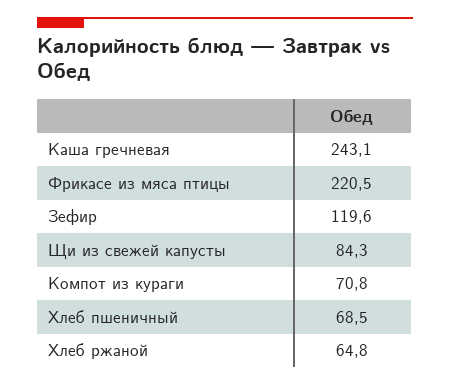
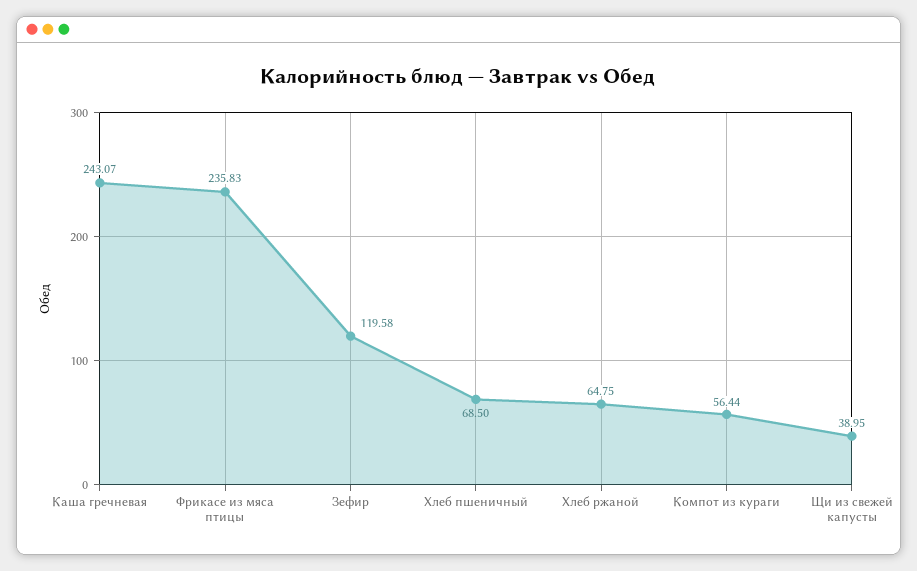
  {
    "Каша гречневая": 243.07,
-   "Фрикасе из мяса птицы": 220.5,
+   "Фрикасе из мяса птицы": 235.83,
    "Зефир": 119.58,
-   "Щи из свежей капусты": 84.3,
+   "Щи из свежей капусты": 38.95,
-   "Компот из кураги": 70.8,
+   "Компот из кураги": 56.44,
    "Хлеб пшеничный": 68.5,
    "Хлеб ржаной": 64.75
  }

